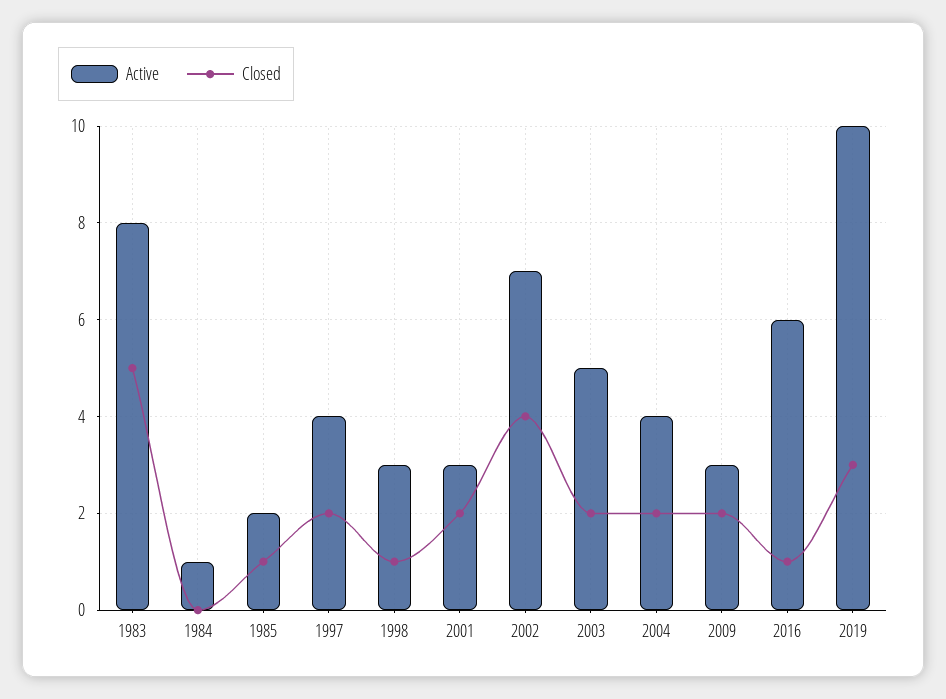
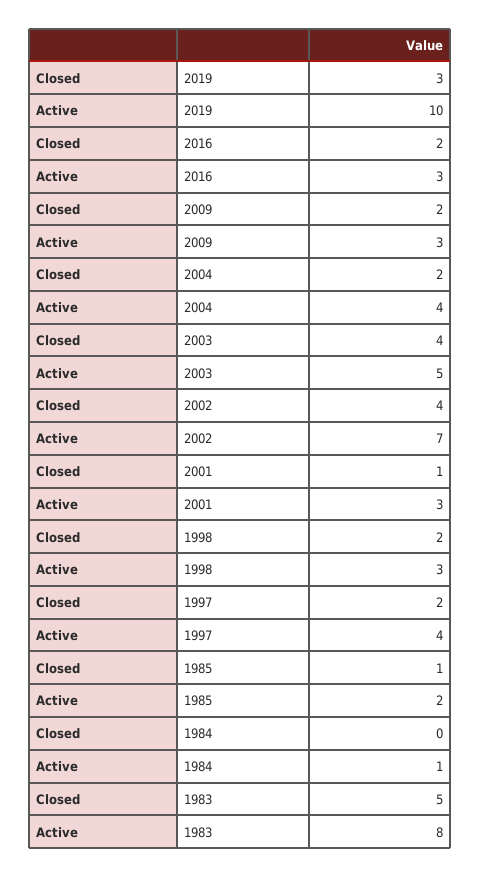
  {
    "Active": {
      "1983": 8,
      "1984": 1,
      "1985": 2,
      "1997": 4,
      "1998": 3,
      "2001": 3,
      "2002": 7,
      "2003": 5,
      "2004": 4,
      "2009": 3,
-     "2016": 6,
+     "2016": 3,
      "2019": 10
    },
    "Closed": {
      "1983": 5,
      "1984": 0,
      "1985": 1,
      "1997": 2,
-     "1998": 1,
+     "1998": 2,
-     "2001": 2,
+     "2001": 1,
      "2002": 4,
-     "2003": 2,
+     "2003": 4,
      "2004": 2,
      "2009": 2,
-     "2016": 1,
+     "2016": 2,
      "2019": 3
    }
  }

